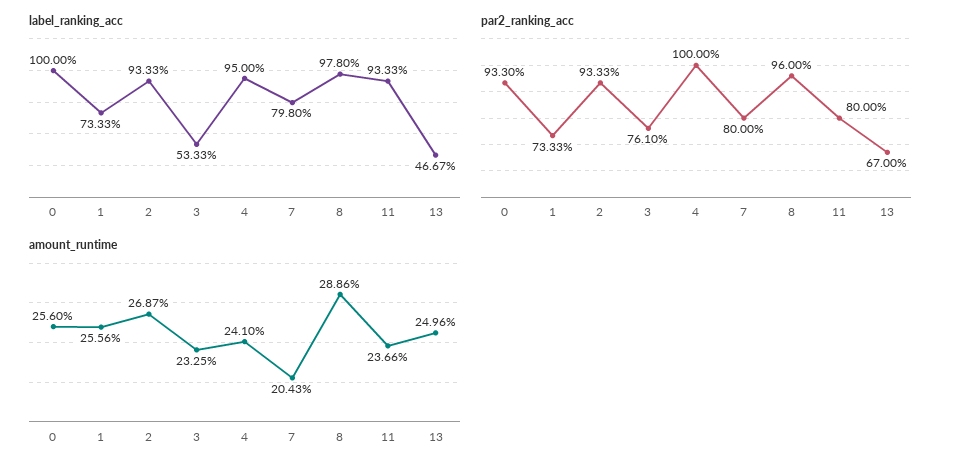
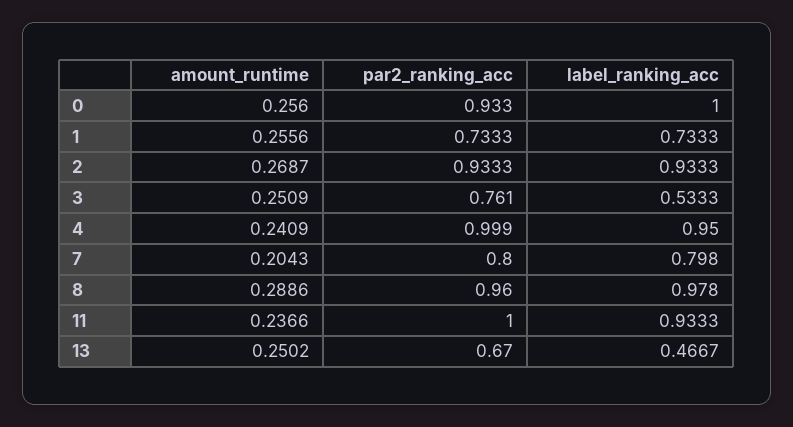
  {
    "label_ranking_acc": {
      "0": 1,
      "1": 0.7333,
      "2": 0.9333,
      "3": 0.5333,
      "4": 0.95,
      "7": 0.798,
      "8": 0.978,
      "11": 0.9333,
      "13": 0.4667
    },
    "par2_ranking_acc": {
      "0": 0.933,
      "1": 0.7333,
      "2": 0.9333,
      "3": 0.761,
-     "4": 1,
+     "4": 0.999,
      "7": 0.8,
      "8": 0.96,
-     "11": 0.8,
+     "11": 1,
      "13": 0.67
    },
    "amount_runtime": {
      "0": 0.256,
      "1": 0.2556,
      "2": 0.2687,
-     "3": 0.2325,
+     "3": 0.2509,
-     "4": 0.241,
+     "4": 0.2409,
      "7": 0.2043,
      "8": 0.2886,
      "11": 0.2366,
-     "13": 0.2496
+     "13": 0.2502
    }
  }

